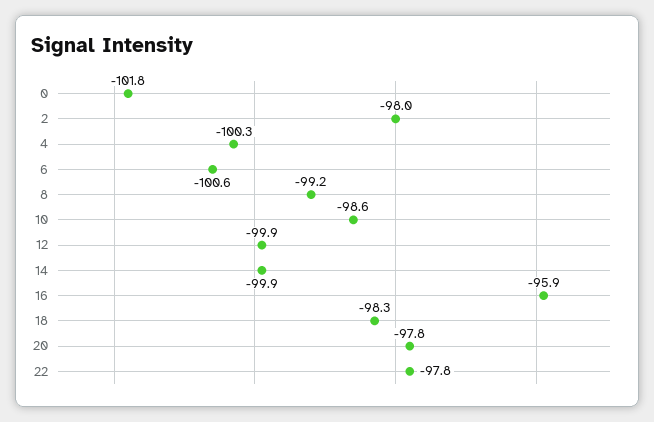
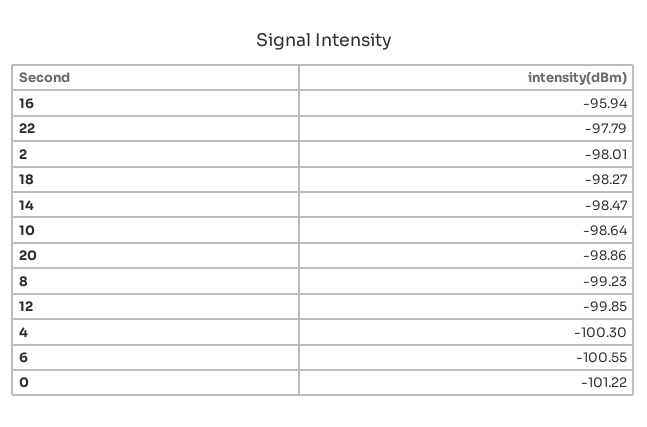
  {
-   "0": -101.8,
+   "0": -101.22,
    "2": -98.01,
    "4": -100.3,
    "6": -100.55,
    "8": -99.23,
    "10": -98.64,
    "12": -99.85,
-   "14": -99.9,
+   "14": -98.47,
    "16": -95.94,
    "18": -98.27,
-   "20": -97.8,
+   "20": -98.86,
    "22": -97.79
  }

